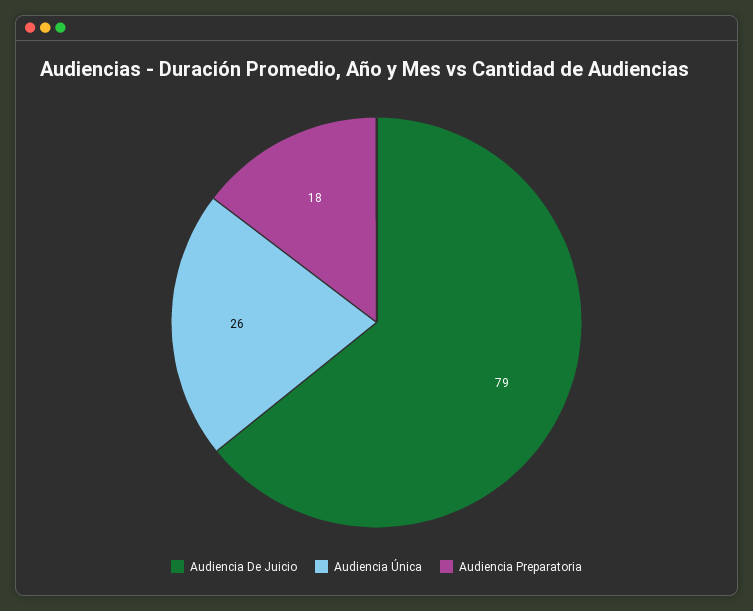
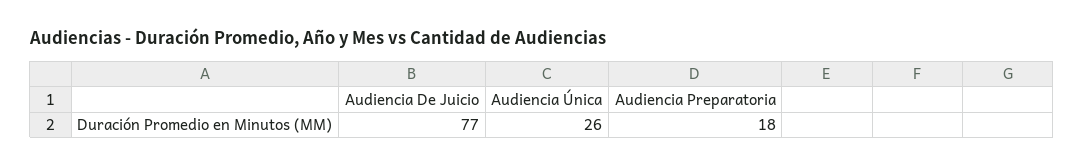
  {
-   "Audiencia De Juicio": 79,
+   "Audiencia De Juicio": 77,
    "Audiencia Única": 26,
    "Audiencia Preparatoria": 18
  }

